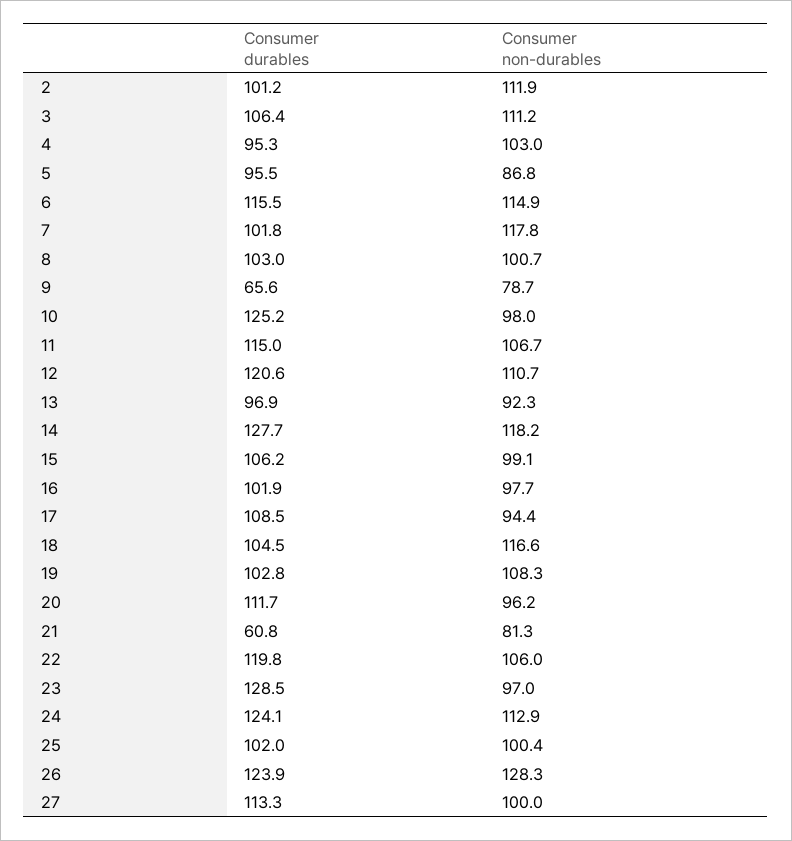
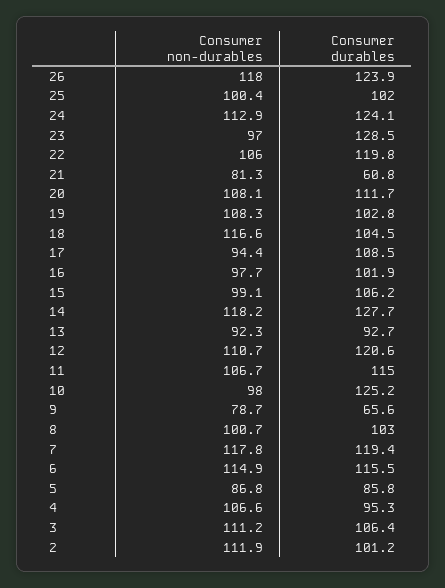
  {
    "Consumer durables": {
      "2": 101.2,
      "3": 106.4,
      "4": 95.3,
-     "5": 95.5,
+     "5": 85.8,
      "6": 115.5,
-     "7": 101.8,
+     "7": 119.4,
      "8": 103,
      "9": 65.6,
      "10": 125.2,
      "11": 115,
      "12": 120.6,
-     "13": 96.9,
+     "13": 92.7,
      "14": 127.7,
      "15": 106.2,
      "16": 101.9,
      "17": 108.5,
      "18": 104.5,
      "19": 102.8,
      "20": 111.7,
      "21": 60.8,
      "22": 119.8,
      "23": 128.5,
      "24": 124.1,
      "25": 102,
-     "26": 123.9,
+     "26": 123.9
-     "27": 113.3
    },
    "Consumer non-durables": {
      "2": 111.9,
      "3": 111.2,
-     "4": 103,
+     "4": 106.6,
      "5": 86.8,
      "6": 114.9,
      "7": 117.8,
      "8": 100.7,
      "9": 78.7,
      "10": 98,
      "11": 106.7,
      "12": 110.7,
      "13": 92.3,
      "14": 118.2,
      "15": 99.1,
      "16": 97.7,
      "17": 94.4,
      "18": 116.6,
      "19": 108.3,
-     "20": 96.2,
+     "20": 108.1,
      "21": 81.3,
      "22": 106,
      "23": 97,
      "24": 112.9,
      "25": 100.4,
-     "26": 128.3,
+     "26": 118
-     "27": 100
    }
  }

